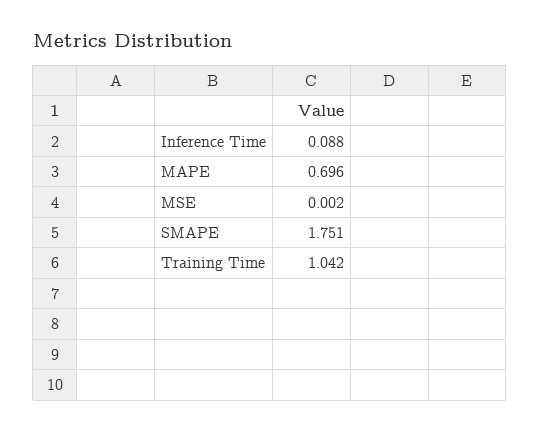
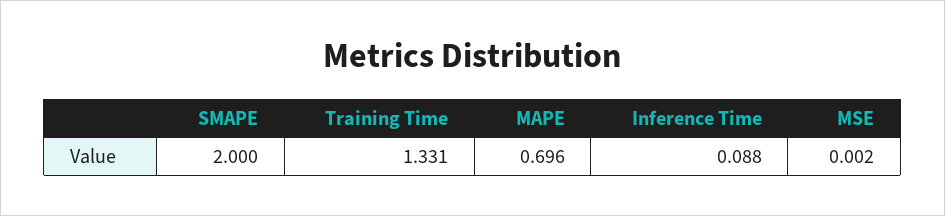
  {
    "Inference Time": 0.088,
    "MAPE": 0.696,
    "MSE": 0.002,
-   "SMAPE": 1.751,
+   "SMAPE": 2,
-   "Training Time": 1.042
+   "Training Time": 1.331
  }

